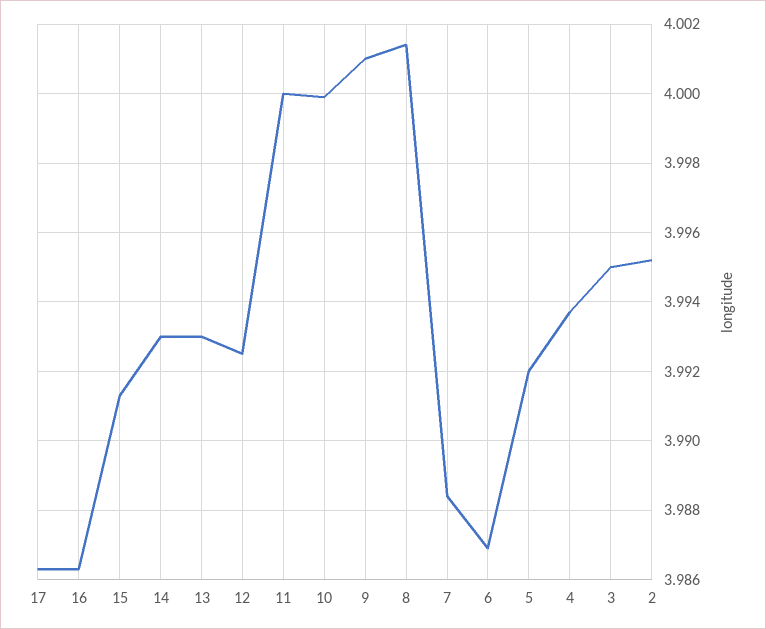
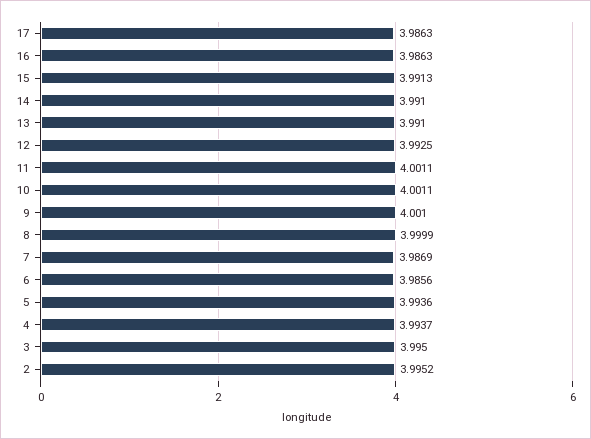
  {
    "17": 3.9863,
    "16": 3.9863,
    "15": 3.9913,
-   "14": 3.993,
+   "14": 3.991,
-   "13": 3.993,
+   "13": 3.991,
    "12": 3.9925,
-   "11": 4,
+   "11": 4.0011,
-   "10": 4,
+   "10": 4.0011,
    "9": 4.001,
-   "8": 4.0015,
+   "8": 3.9999,
-   "7": 3.9885,
+   "7": 3.9869,
-   "6": 3.987,
+   "6": 3.9856,
-   "5": 3.992,
+   "5": 3.9936,
    "4": 3.9937,
    "3": 3.995,
    "2": 3.9952
  }

